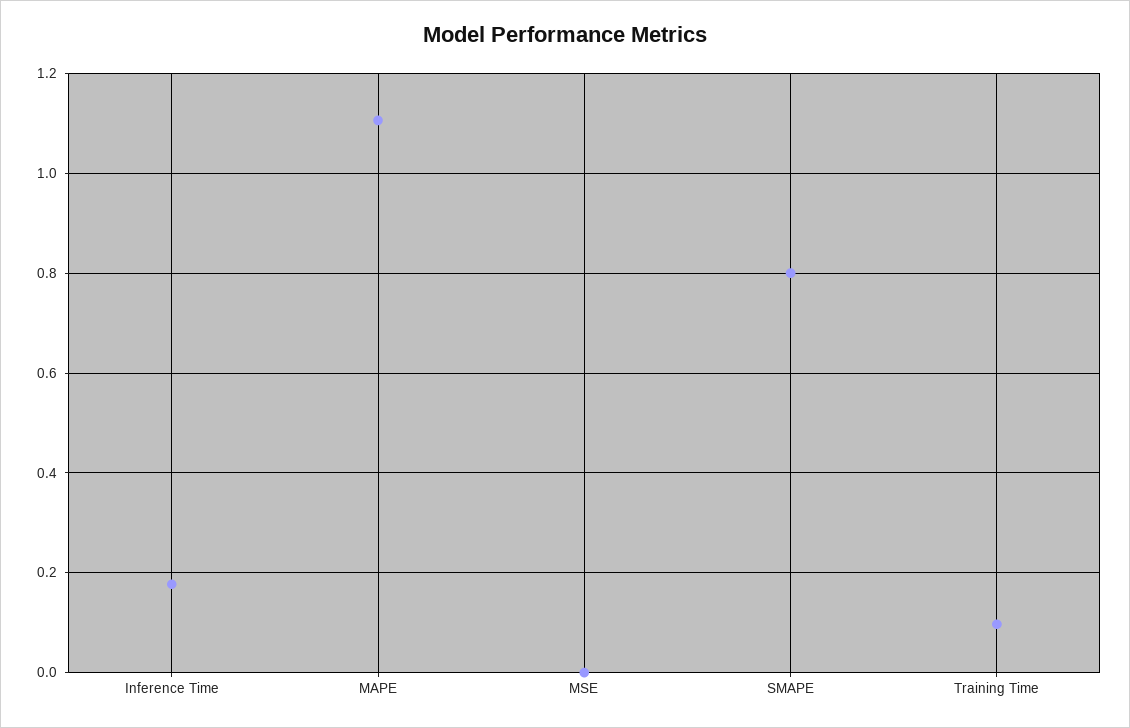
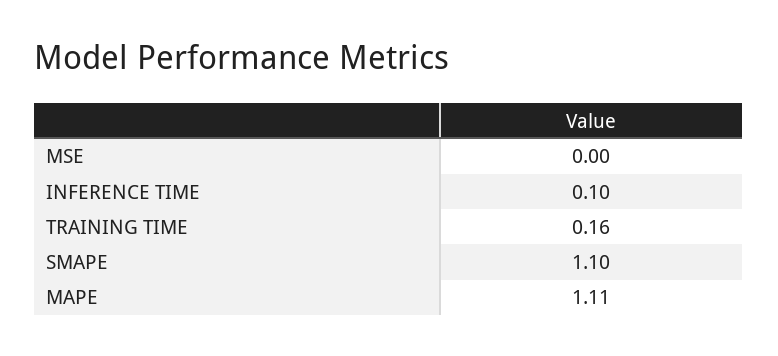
  {
-   "Inference Time": 0.18,
+   "Inference Time": 0.1,
    "MAPE": 1.11,
    "MSE": 0,
-   "SMAPE": 0.8,
+   "SMAPE": 1.1,
-   "Training Time": 0.1
+   "Training Time": 0.16
  }

